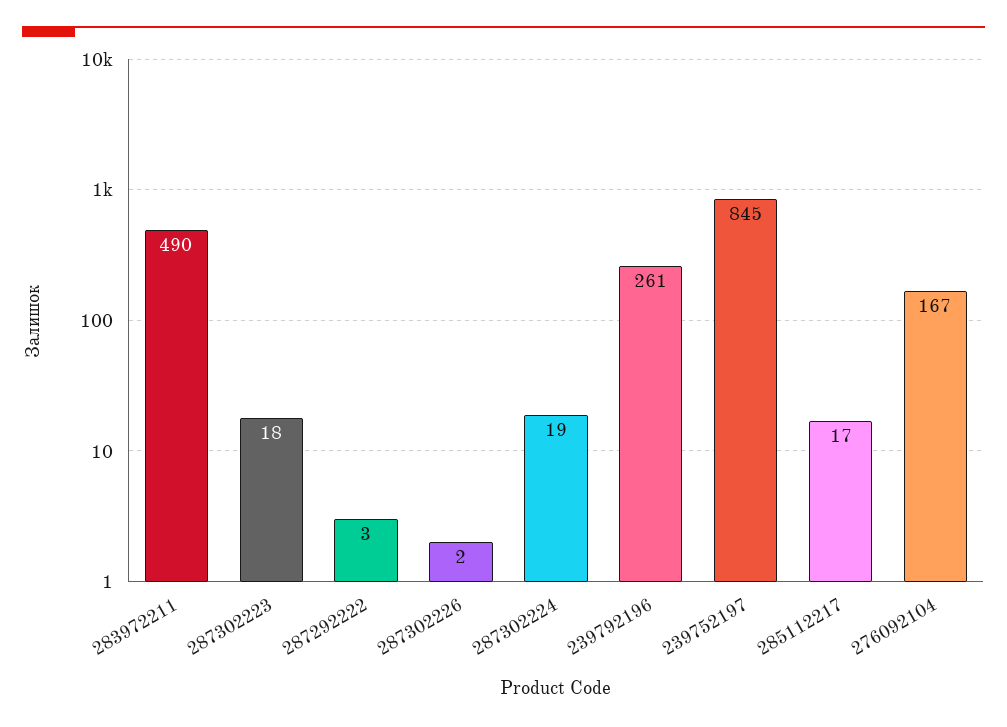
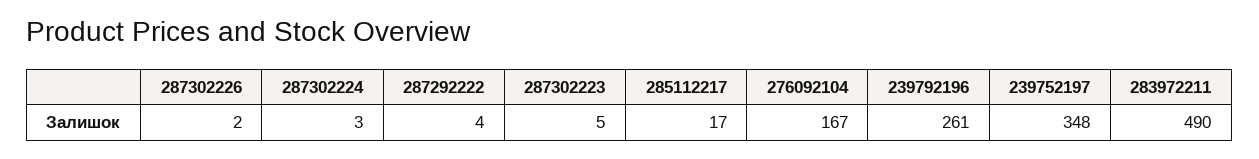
  {
    "283972211": 490,
-   "287302223": 18,
+   "287302223": 5,
-   "287292222": 3,
+   "287292222": 4,
    "287302226": 2,
-   "287302224": 19,
+   "287302224": 3,
    "239792196": 261,
-   "239752197": 845,
+   "239752197": 348,
    "285112217": 17,
    "276092104": 167
  }

